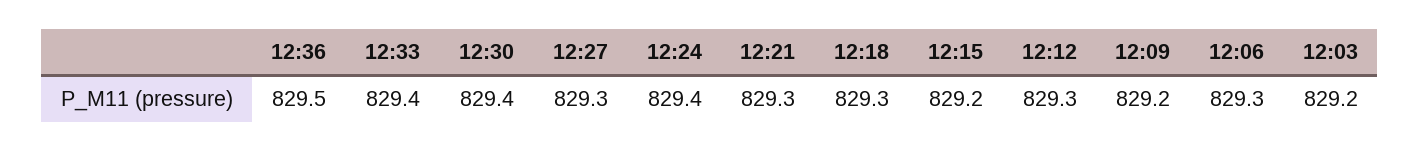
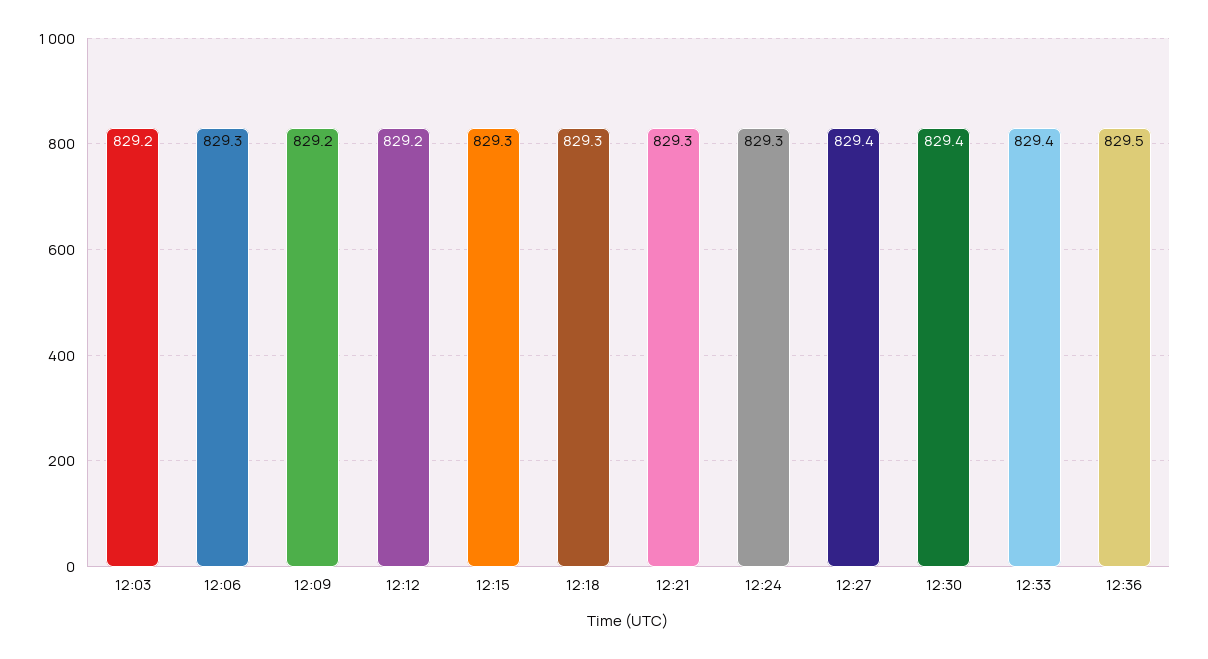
  {
    "12:36": 829.5,
    "12:33": 829.4,
    "12:30": 829.4,
-   "12:27": 829.3,
+   "12:27": 829.4,
-   "12:24": 829.4,
+   "12:24": 829.3,
    "12:21": 829.3,
    "12:18": 829.3,
-   "12:15": 829.2,
+   "12:15": 829.3,
-   "12:12": 829.3,
+   "12:12": 829.2,
    "12:09": 829.2,
    "12:06": 829.3,
    "12:03": 829.2
  }

